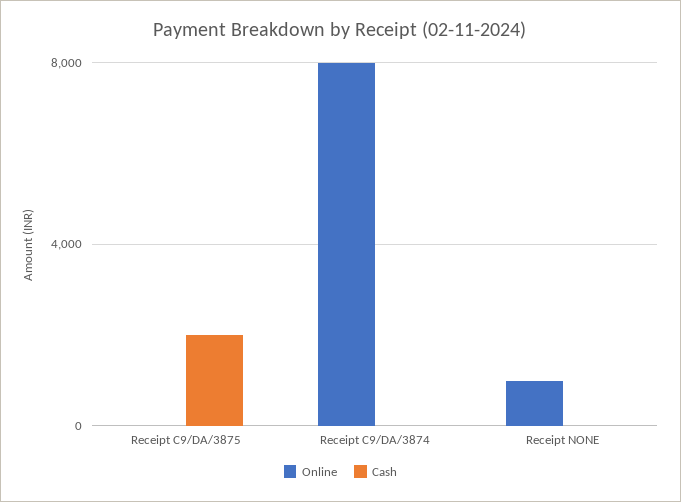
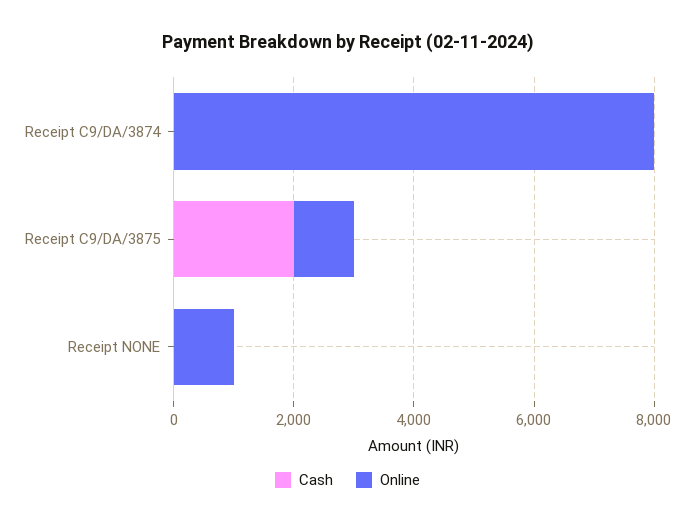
  {
    "Online": {
-     "Receipt C9/DA/3875": 0,
+     "Receipt C9/DA/3875": 1000,
      "Receipt C9/DA/3874": 8000,
      "Receipt NONE": 1000
    },
    "Cash": {
      "Receipt C9/DA/3875": 2000,
      "Receipt C9/DA/3874": 0,
      "Receipt NONE": 0
    }
  }

